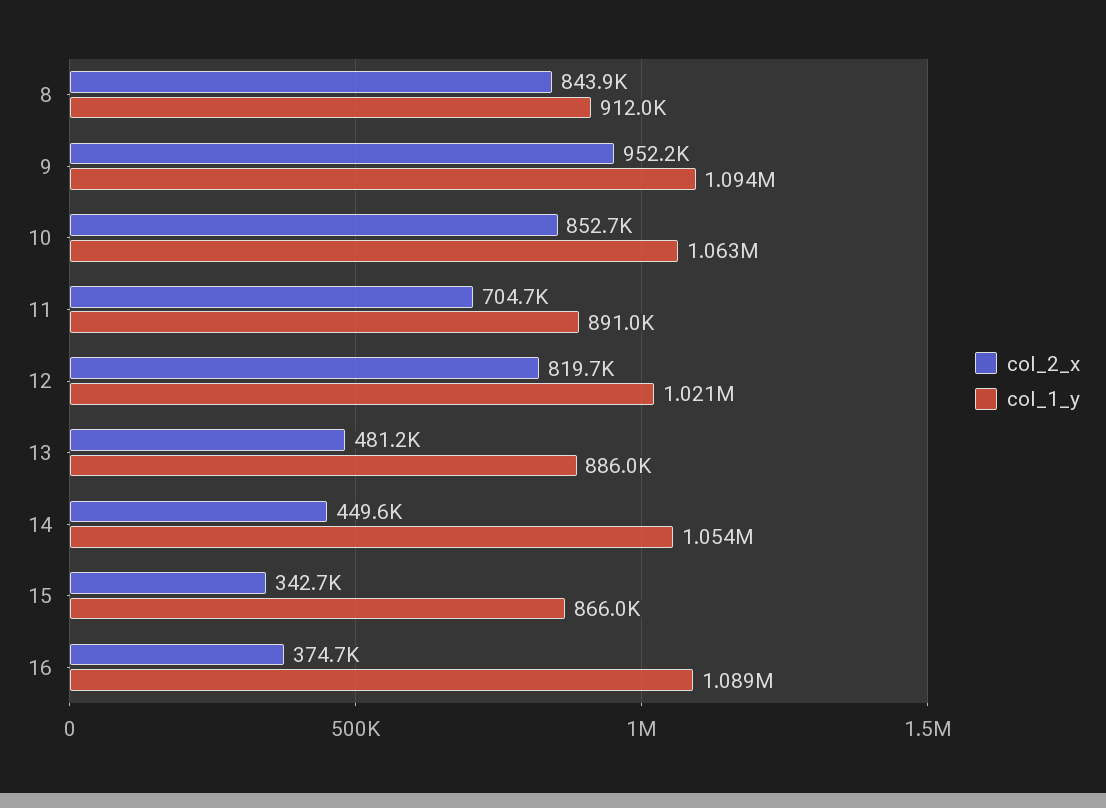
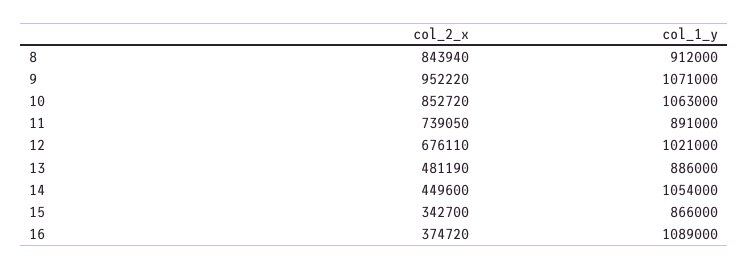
  {
    "col_2_x": {
      "8": 843940,
      "9": 952220,
      "10": 852720,
-     "11": 704700,
+     "11": 739050,
-     "12": 819700,
+     "12": 676110,
      "13": 481190,
      "14": 449600,
      "15": 342700,
      "16": 374720
    },
    "col_1_y": {
      "8": 912000,
-     "9": 1094000,
+     "9": 1071000,
      "10": 1063000,
      "11": 891000,
      "12": 1021000,
      "13": 886000,
      "14": 1054000,
      "15": 866000,
      "16": 1089000
    }
  }

